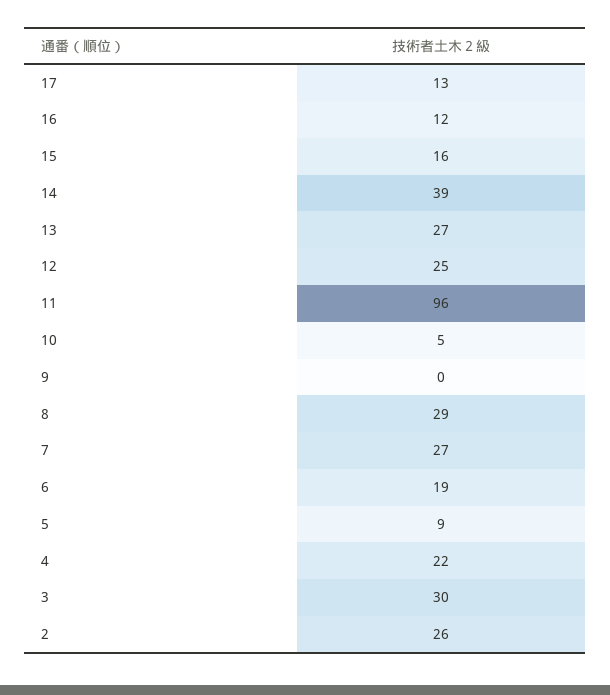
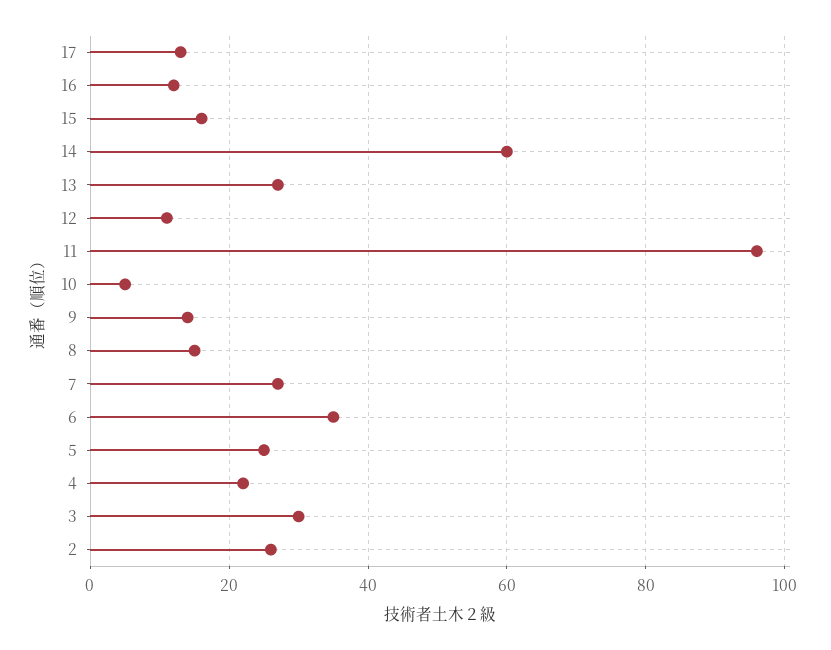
  {
    "17": 13,
    "16": 12,
    "15": 16,
-   "14": 39,
+   "14": 60,
    "13": 27,
-   "12": 25,
+   "12": 10,
    "11": 96,
    "10": 5,
-   "9": 0,
+   "9": 15,
-   "8": 29,
+   "8": 15,
    "7": 27,
-   "6": 19,
+   "6": 35,
-   "5": 9,
+   "5": 25,
    "4": 22,
    "3": 30,
    "2": 26
  }

